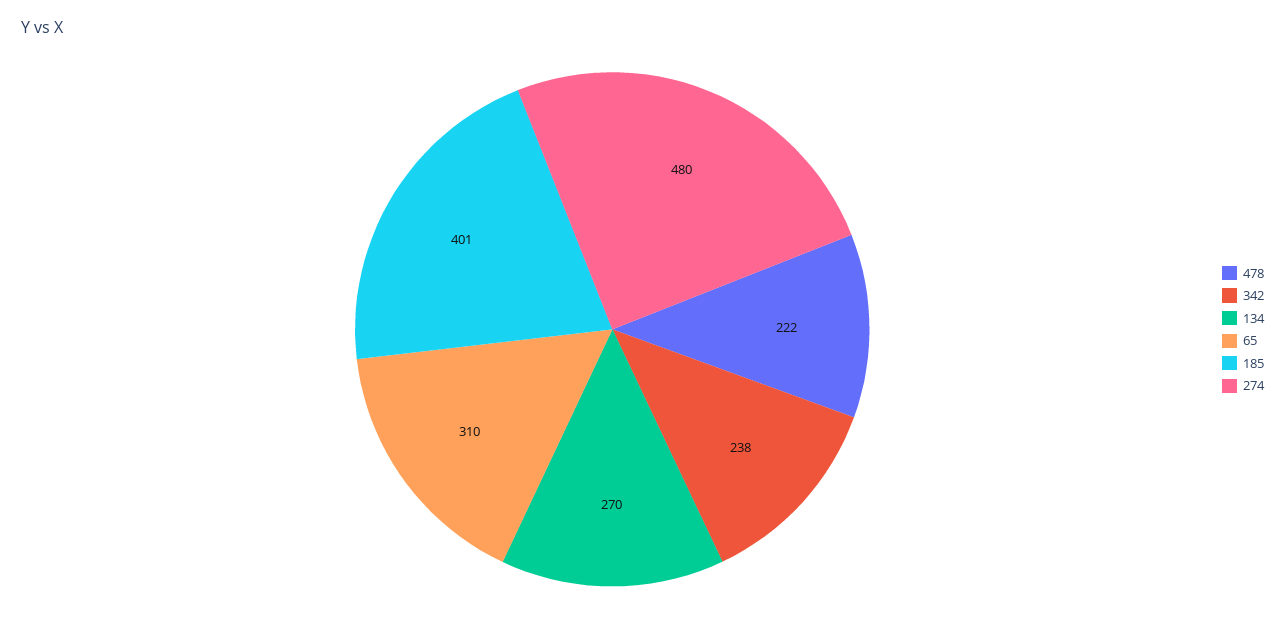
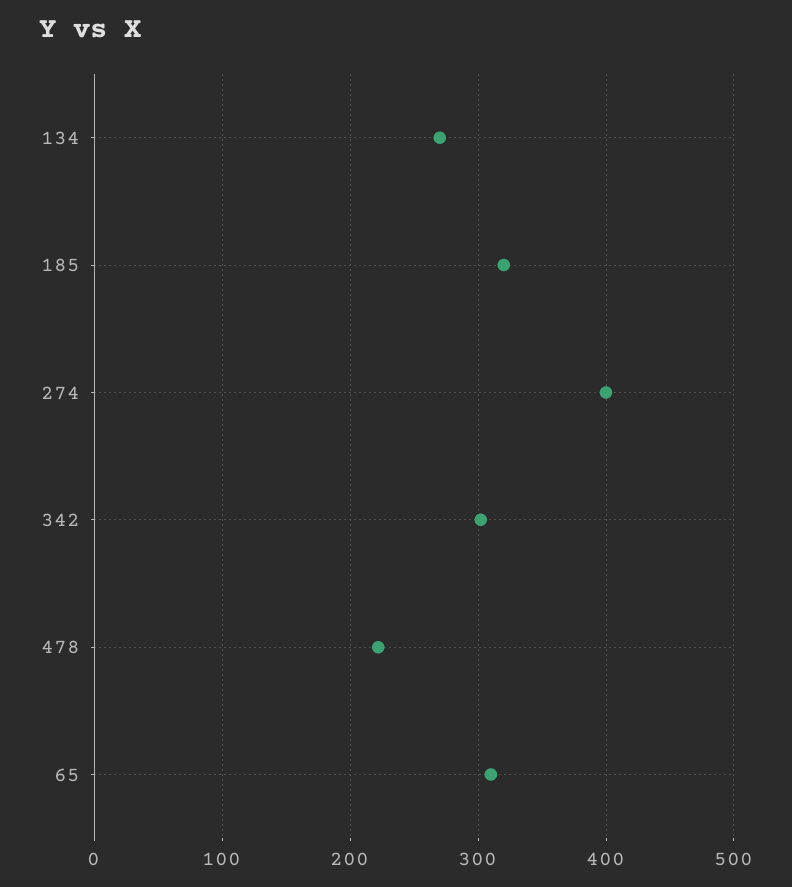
  {
    "478": 222,
-   "342": 238,
+   "342": 300,
    "134": 270,
    "65": 310,
-   "185": 401,
+   "185": 320,
-   "274": 480
+   "274": 400
  }

